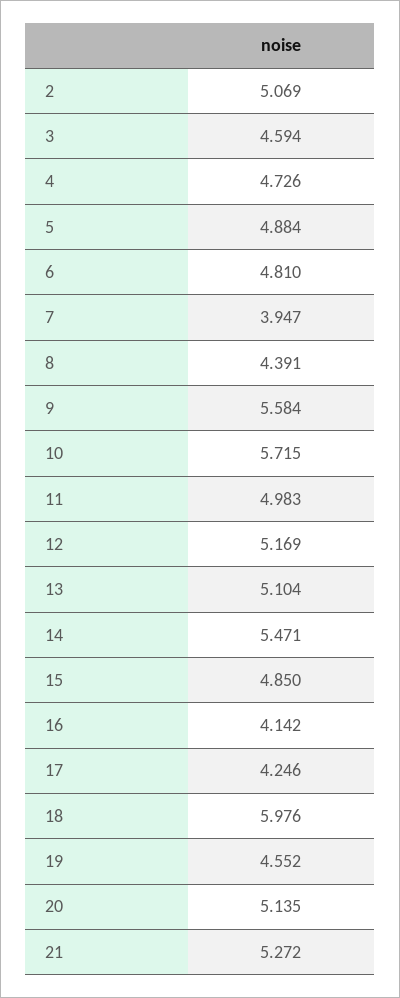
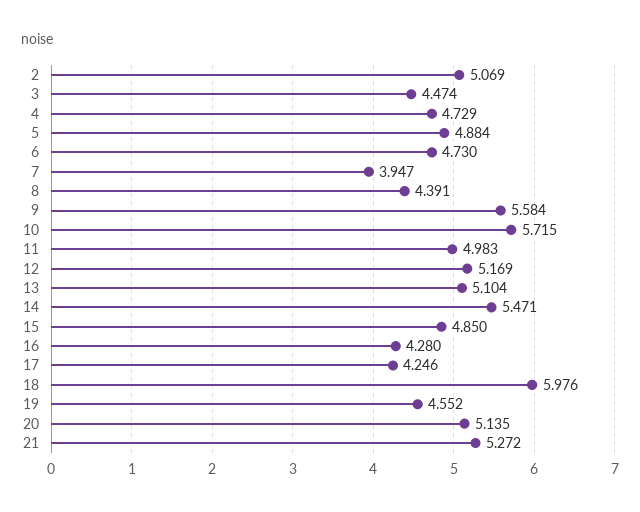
  {
    "2": 5.069,
-   "3": 4.594,
+   "3": 4.474,
-   "4": 4.726,
+   "4": 4.729,
    "5": 4.884,
-   "6": 4.81,
+   "6": 4.73,
    "7": 3.947,
    "8": 4.391,
    "9": 5.584,
    "10": 5.715,
    "11": 4.983,
    "12": 5.169,
    "13": 5.104,
    "14": 5.471,
    "15": 4.85,
-   "16": 4.142,
+   "16": 4.28,
    "17": 4.246,
    "18": 5.976,
    "19": 4.552,
    "20": 5.135,
    "21": 5.272
  }

